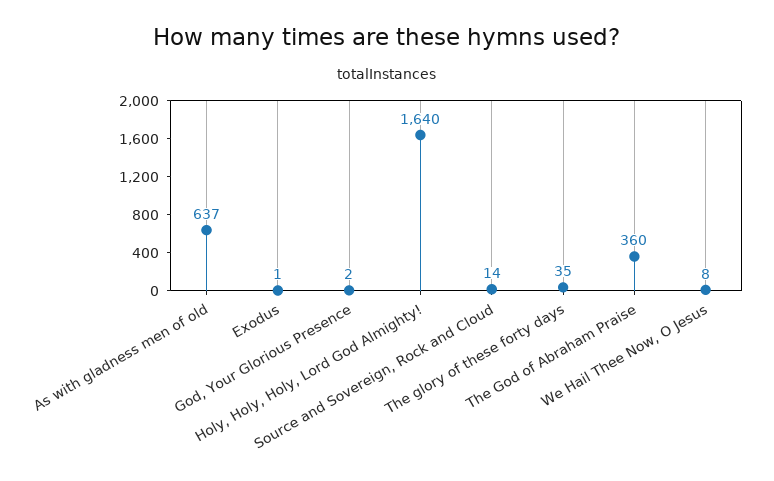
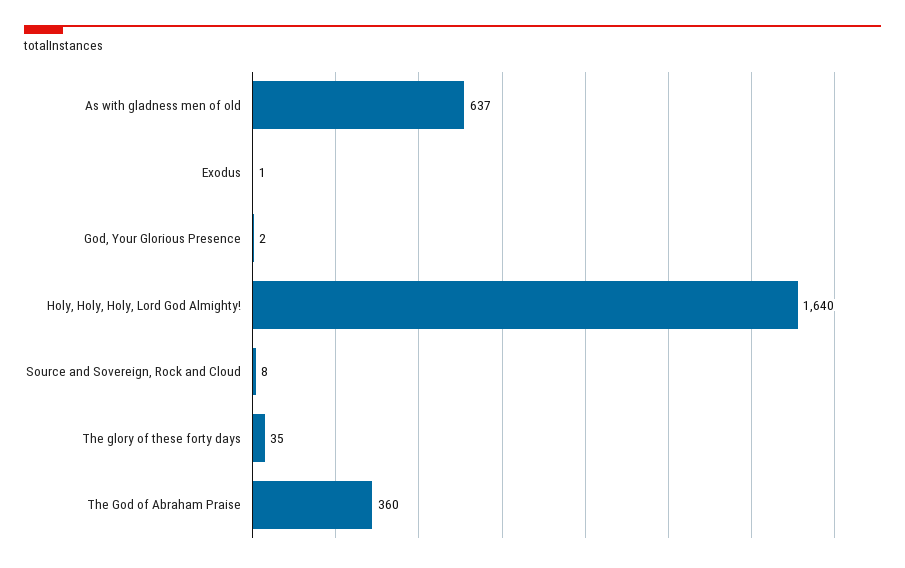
  {
    "As with gladness men of old": 637,
    "Exodus": 1,
    "God, Your Glorious Presence": 2,
    "Holy, Holy, Holy, Lord God Almighty!": 1640,
-   "Source and Sovereign, Rock and Cloud": 14,
+   "Source and Sovereign, Rock and Cloud": 8,
    "The glory of these forty days": 35,
-   "The God of Abraham Praise": 360,
+   "The God of Abraham Praise": 360
-   "We Hail Thee Now, O Jesus": 8
  }

